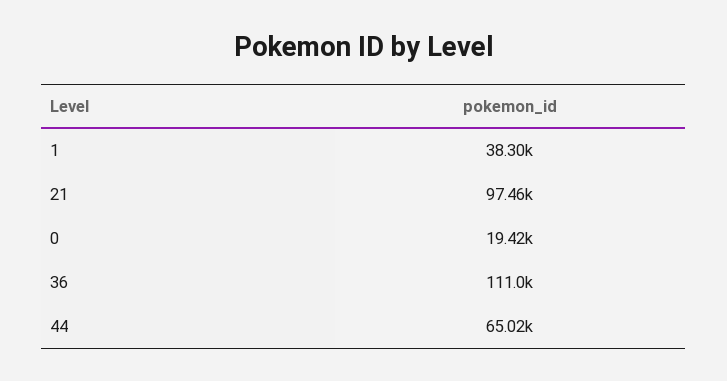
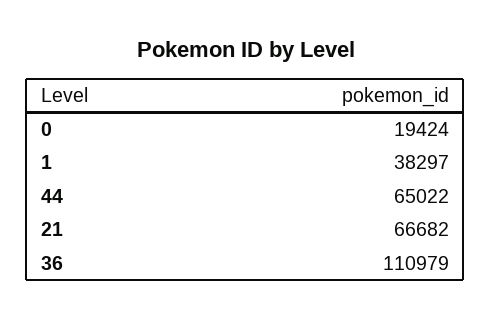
  {
    "1": 38297,
-   "21": 97460,
+   "21": 66682,
    "0": 19424,
    "36": 110979,
    "44": 65022
  }

